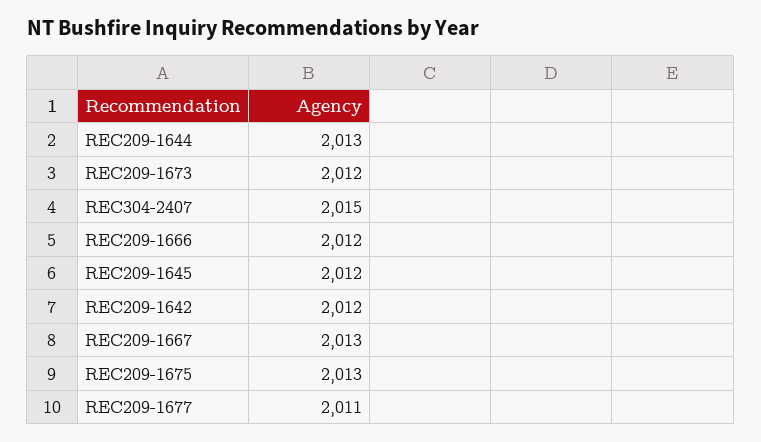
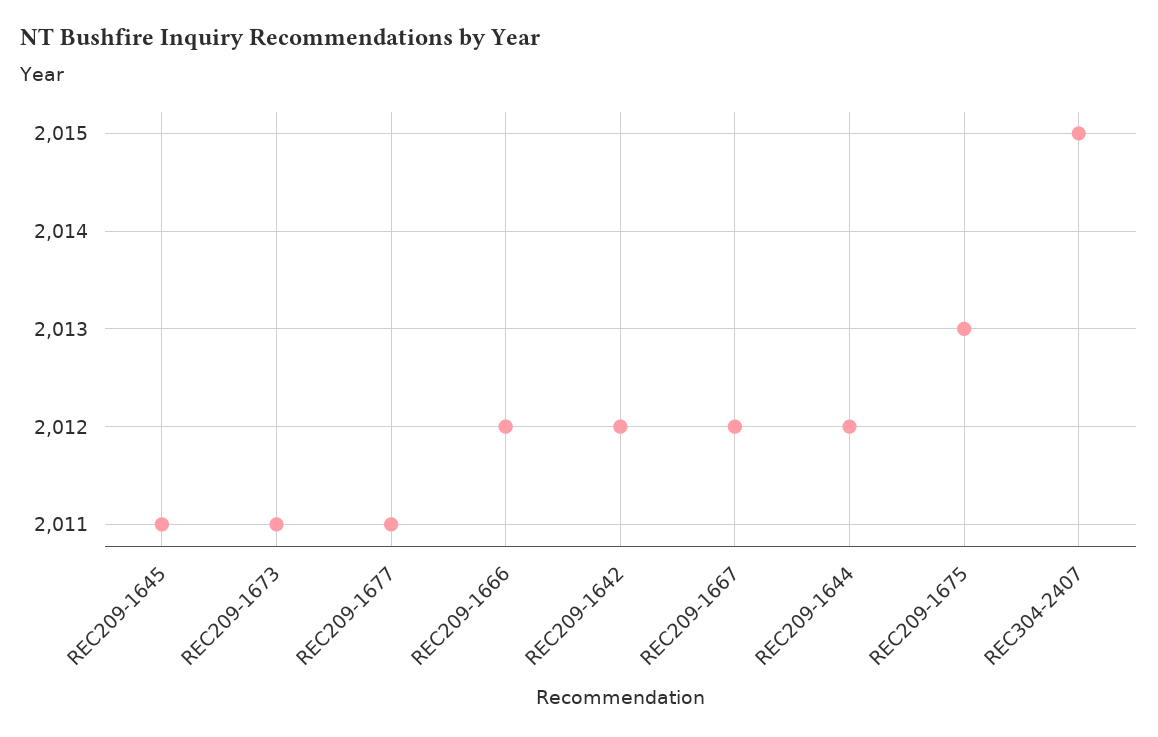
  {
-   "REC209-1644": 2013,
+   "REC209-1644": 2012,
-   "REC209-1673": 2012,
+   "REC209-1673": 2011,
    "REC304-2407": 2015,
    "REC209-1666": 2012,
-   "REC209-1645": 2012,
+   "REC209-1645": 2011,
    "REC209-1642": 2012,
-   "REC209-1667": 2013,
+   "REC209-1667": 2012,
    "REC209-1675": 2013,
    "REC209-1677": 2011
  }

